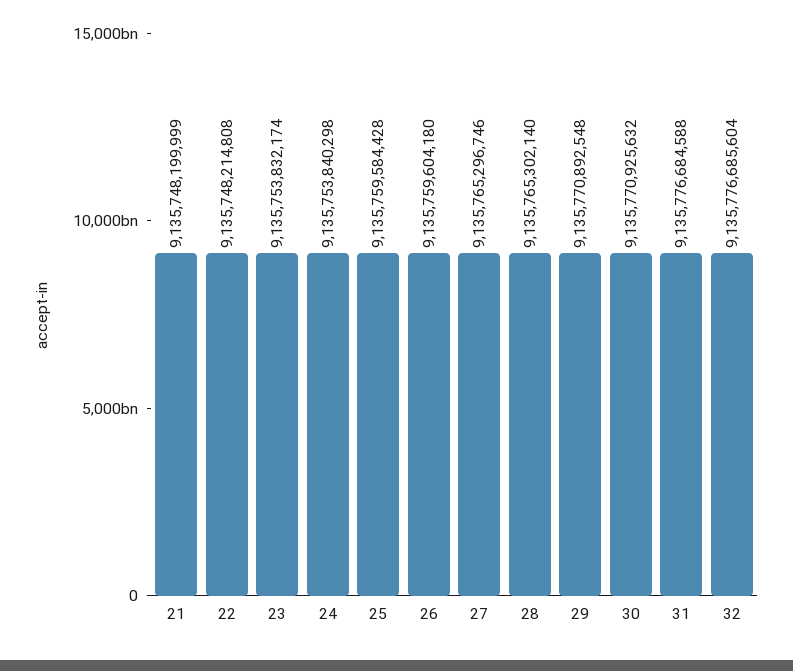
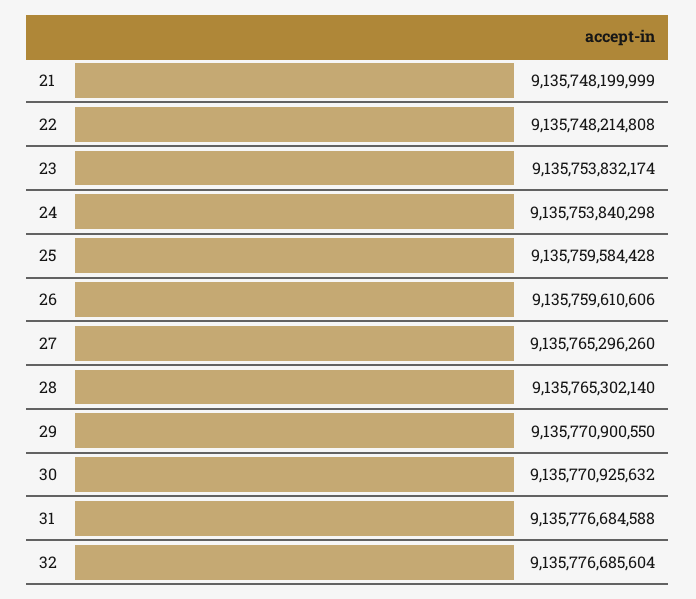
  {
    "21": 9135748199999,
    "22": 9135748214808,
    "23": 9135753832174,
    "24": 9135753840298,
    "25": 9135759584428,
-   "26": 9135759604180,
+   "26": 9135759610606,
-   "27": 9135765296746,
+   "27": 9135765296260,
    "28": 9135765302140,
-   "29": 9135770892548,
+   "29": 9135770900550,
    "30": 9135770925632,
    "31": 9135776684588,
    "32": 9135776685604
  }

